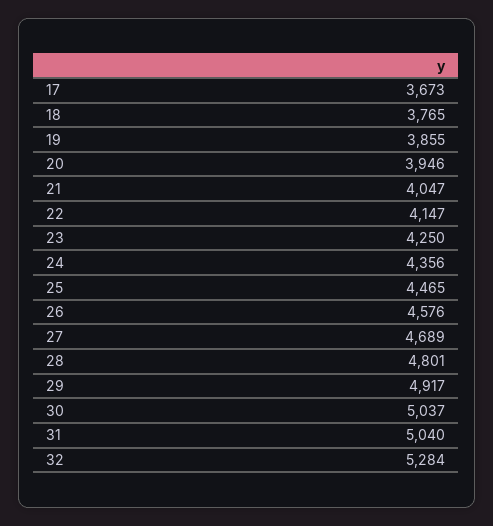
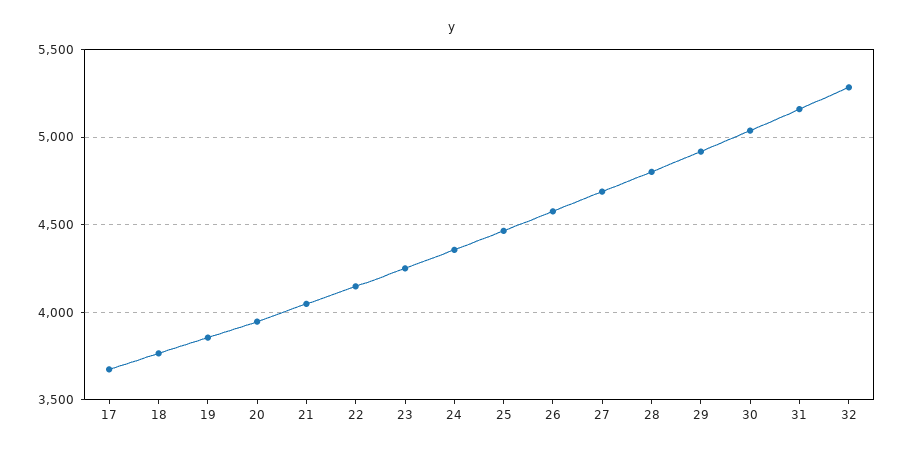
  {
    "17": 3673,
    "18": 3765,
    "19": 3855,
    "20": 3946,
    "21": 4047,
    "22": 4147,
    "23": 4250,
    "24": 4356,
    "25": 4465,
    "26": 4576,
    "27": 4689,
    "28": 4801,
    "29": 4917,
    "30": 5037,
-   "31": 5040,
+   "31": 5150,
    "32": 5284
  }

